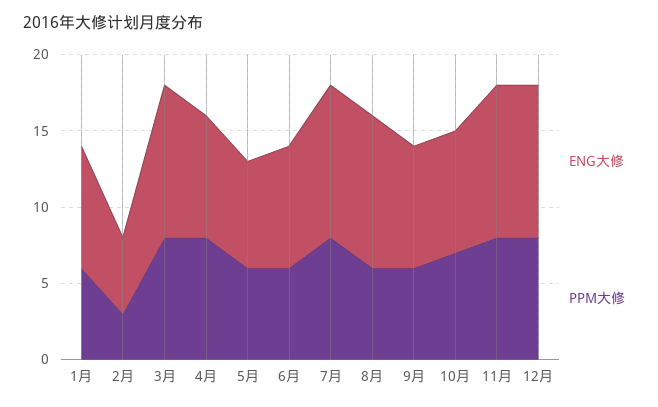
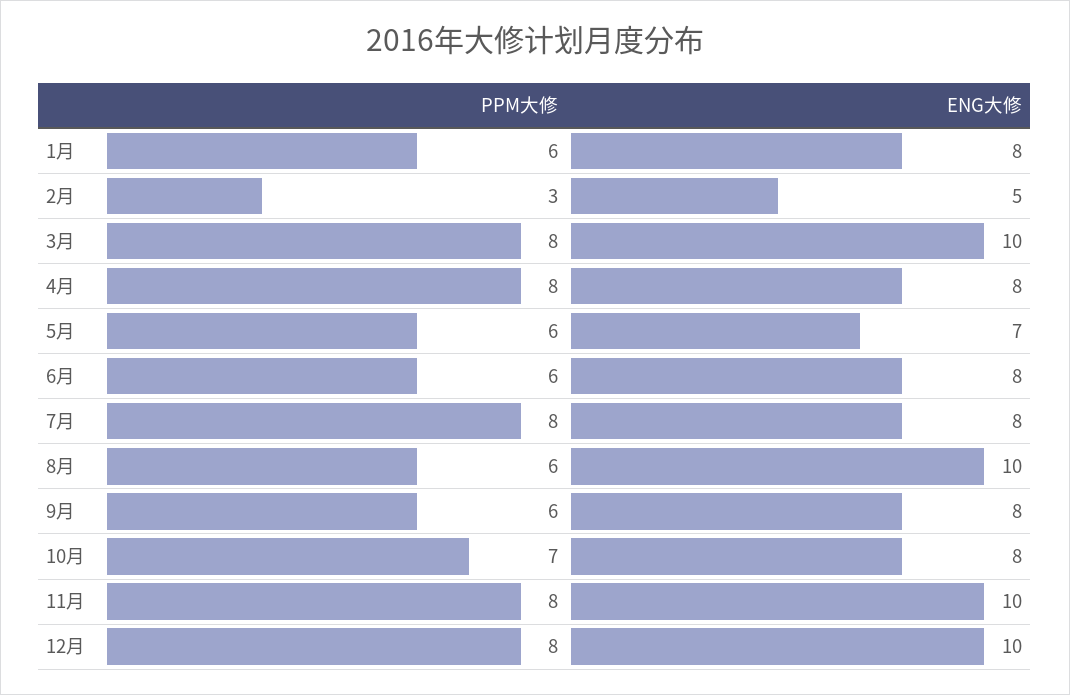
  {
    "ENG大修": {
      "1月": 8,
      "2月": 5,
      "3月": 10,
      "4月": 8,
      "5月": 7,
      "6月": 8,
-     "7月": 10,
+     "7月": 8,
      "8月": 10,
      "9月": 8,
      "10月": 8,
      "11月": 10,
      "12月": 10
    },
    "PPM大修": {
      "1月": 6,
      "2月": 3,
      "3月": 8,
      "4月": 8,
      "5月": 6,
      "6月": 6,
      "7月": 8,
      "8月": 6,
      "9月": 6,
      "10月": 7,
      "11月": 8,
      "12月": 8
    }
  }

